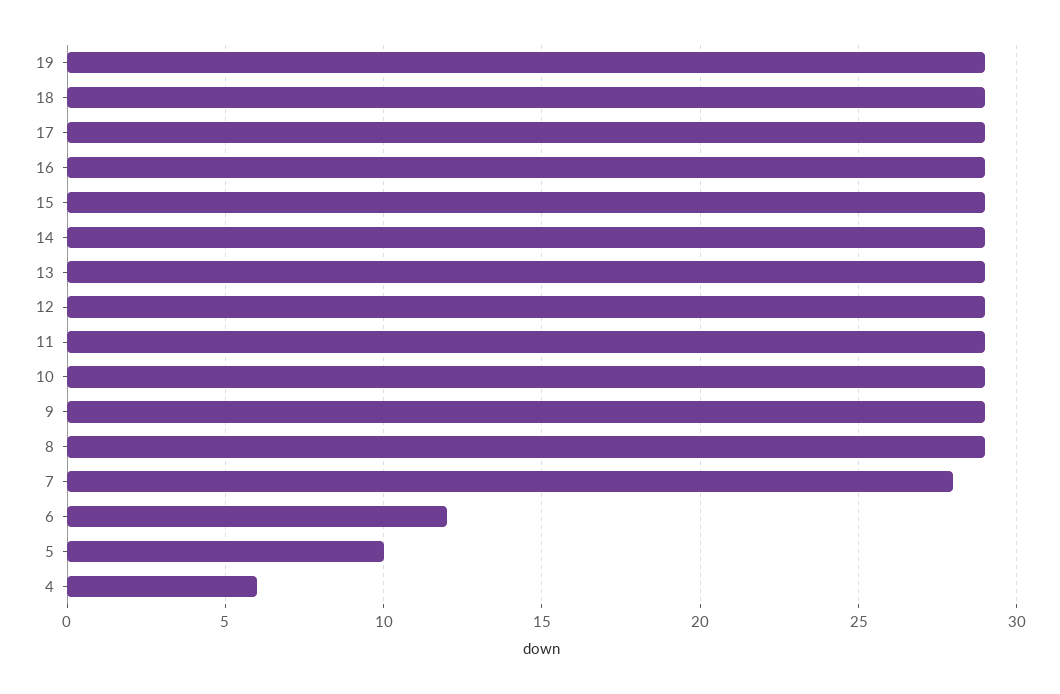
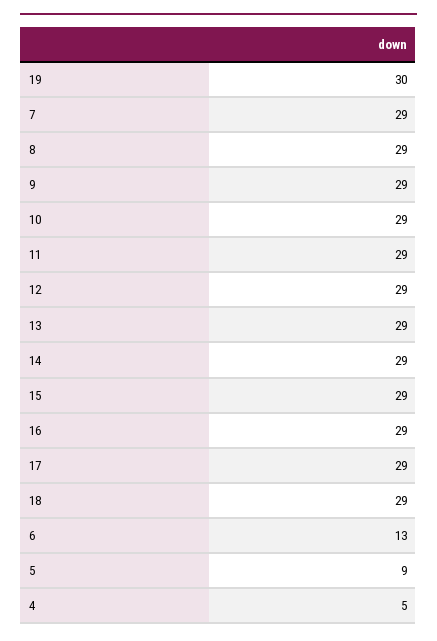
  {
-   "19": 29,
+   "19": 30,
    "18": 29,
    "17": 29,
    "16": 29,
    "15": 29,
    "14": 29,
    "13": 29,
    "12": 29,
    "11": 29,
    "10": 29,
    "9": 29,
    "8": 29,
-   "7": 28,
+   "7": 29,
-   "6": 12,
+   "6": 13,
-   "5": 10,
+   "5": 9,
-   "4": 6
+   "4": 5
  }

